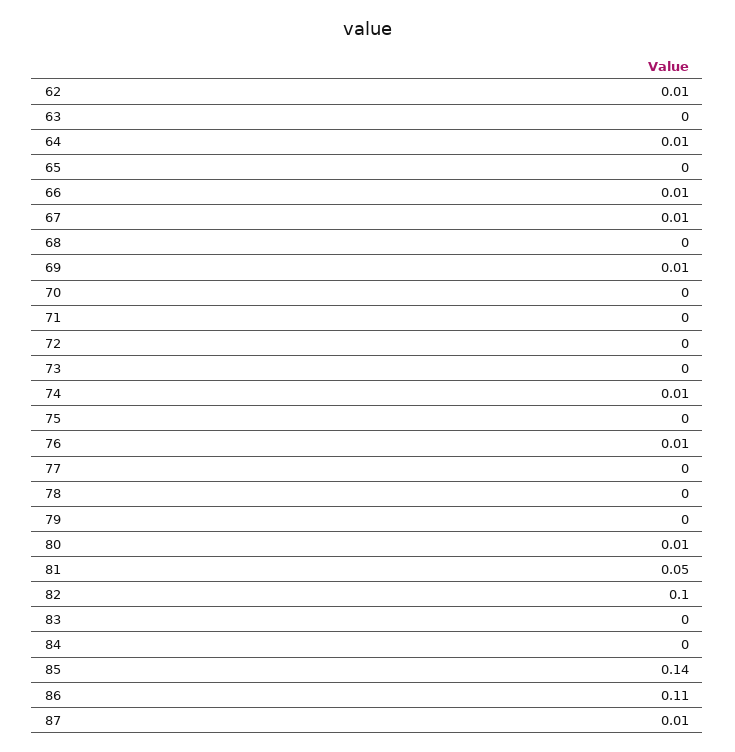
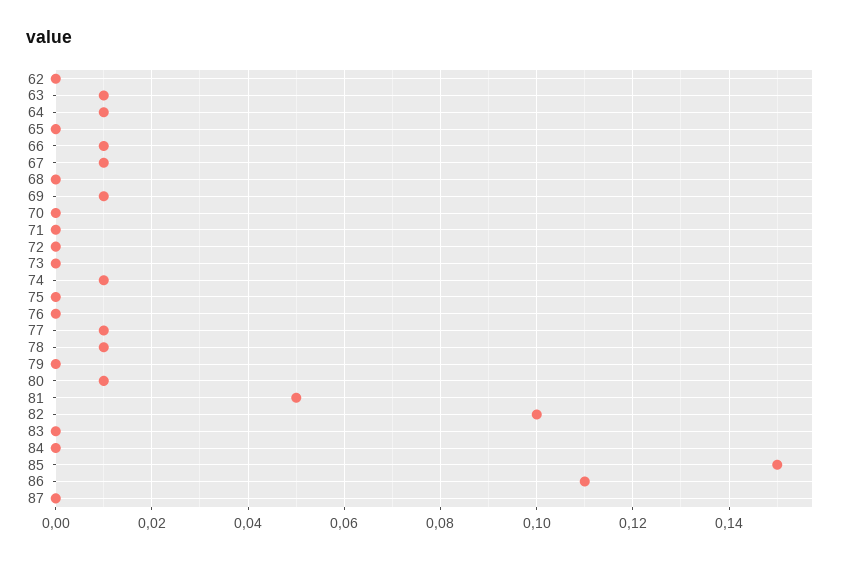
  {
-   "62": 0.01,
+   "62": 0,
-   "63": 0,
+   "63": 0.01,
    "64": 0.01,
    "65": 0,
    "66": 0.01,
    "67": 0.01,
    "68": 0,
    "69": 0.01,
    "70": 0,
    "71": 0,
    "72": 0,
    "73": 0,
    "74": 0.01,
    "75": 0,
-   "76": 0.01,
+   "76": 0,
-   "77": 0,
+   "77": 0.01,
-   "78": 0,
+   "78": 0.01,
    "79": 0,
    "80": 0.01,
    "81": 0.05,
    "82": 0.1,
    "83": 0,
    "84": 0,
-   "85": 0.14,
+   "85": 0.15,
    "86": 0.11,
-   "87": 0.01
+   "87": 0
  }

